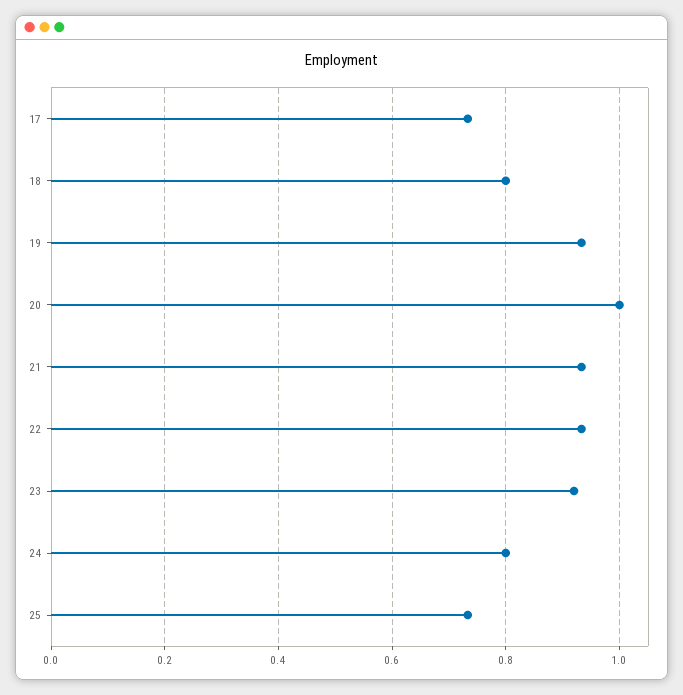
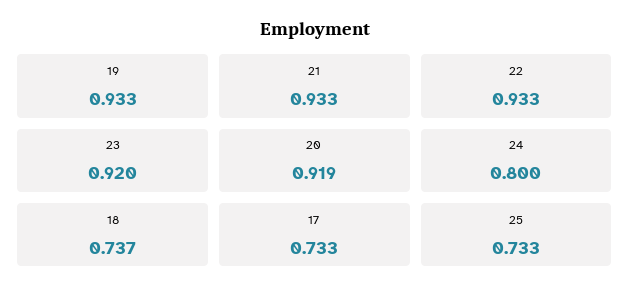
  {
    "17": 0.733,
-   "18": 0.8,
+   "18": 0.737,
    "19": 0.933,
-   "20": 1,
+   "20": 0.919,
    "21": 0.933,
    "22": 0.933,
    "23": 0.92,
    "24": 0.8,
    "25": 0.733
  }

